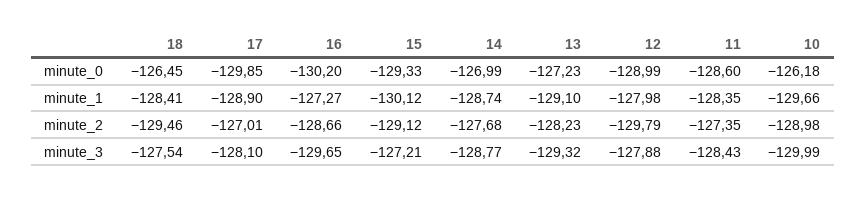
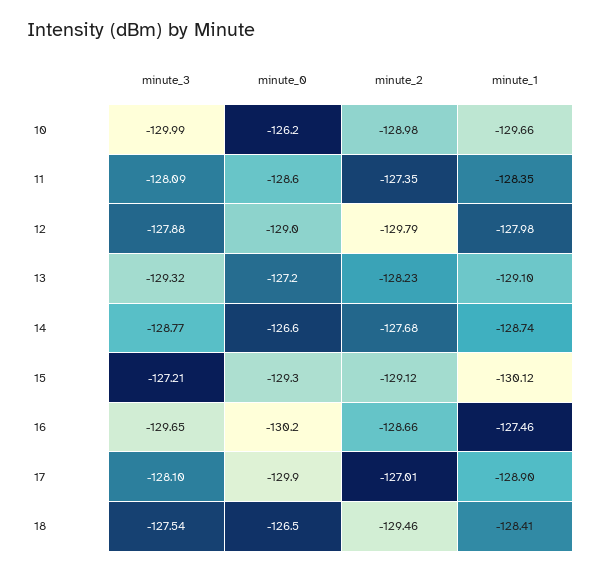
  {
    "18": {
      "minute_0": -126.45,
      "minute_1": -128.41,
      "minute_2": -129.46,
      "minute_3": -127.54
    },
    "17": {
      "minute_0": -129.85,
      "minute_1": -128.9,
      "minute_2": -127.01,
      "minute_3": -128.1
    },
    "16": {
      "minute_0": -130.2,
-     "minute_1": -127.27,
+     "minute_1": -127.46,
      "minute_2": -128.66,
      "minute_3": -129.65
    },
    "15": {
      "minute_0": -129.33,
      "minute_1": -130.12,
      "minute_2": -129.12,
      "minute_3": -127.21
    },
    "14": {
-     "minute_0": -126.99,
+     "minute_0": -126.6,
      "minute_1": -128.74,
      "minute_2": -127.68,
      "minute_3": -128.77
    },
    "13": {
      "minute_0": -127.23,
      "minute_1": -129.1,
      "minute_2": -128.23,
      "minute_3": -129.32
    },
    "12": {
      "minute_0": -128.99,
      "minute_1": -127.98,
      "minute_2": -129.79,
      "minute_3": -127.88
    },
    "11": {
      "minute_0": -128.6,
      "minute_1": -128.35,
      "minute_2": -127.35,
-     "minute_3": -128.43
+     "minute_3": -128.09
    },
    "10": {
      "minute_0": -126.18,
      "minute_1": -129.66,
      "minute_2": -128.98,
      "minute_3": -129.99
    }
  }

